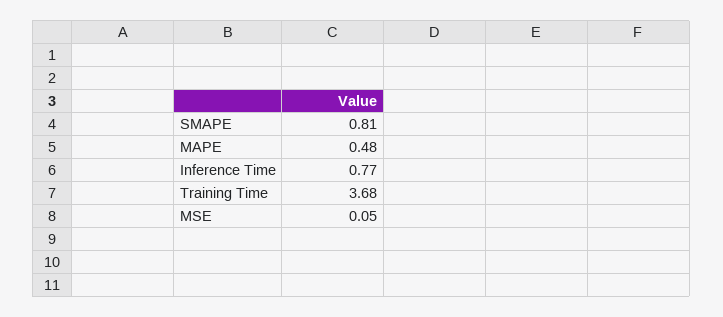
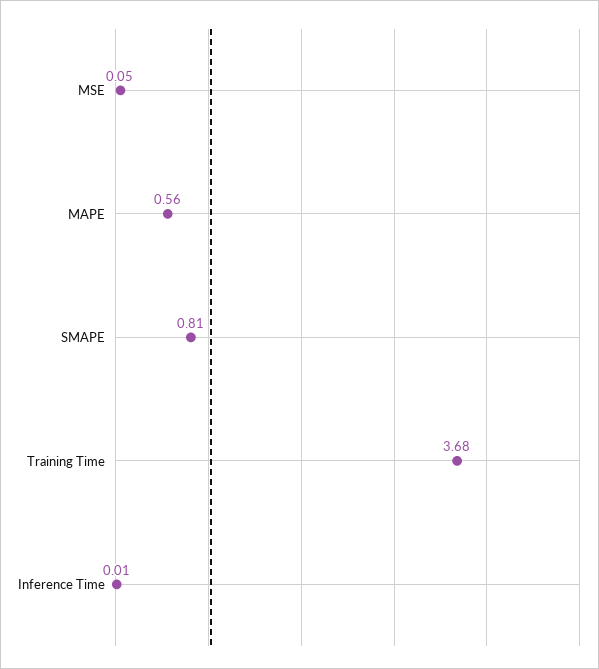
  {
    "SMAPE": 0.81,
-   "MAPE": 0.48,
+   "MAPE": 0.56,
-   "Inference Time": 0.77,
+   "Inference Time": 0.01,
    "Training Time": 3.68,
    "MSE": 0.05
  }

